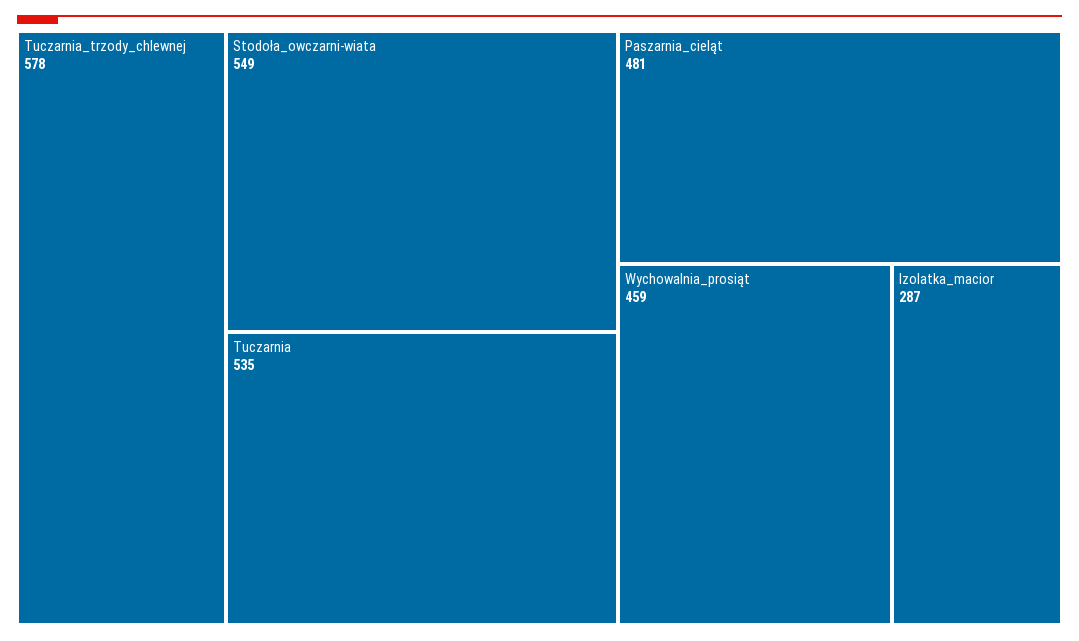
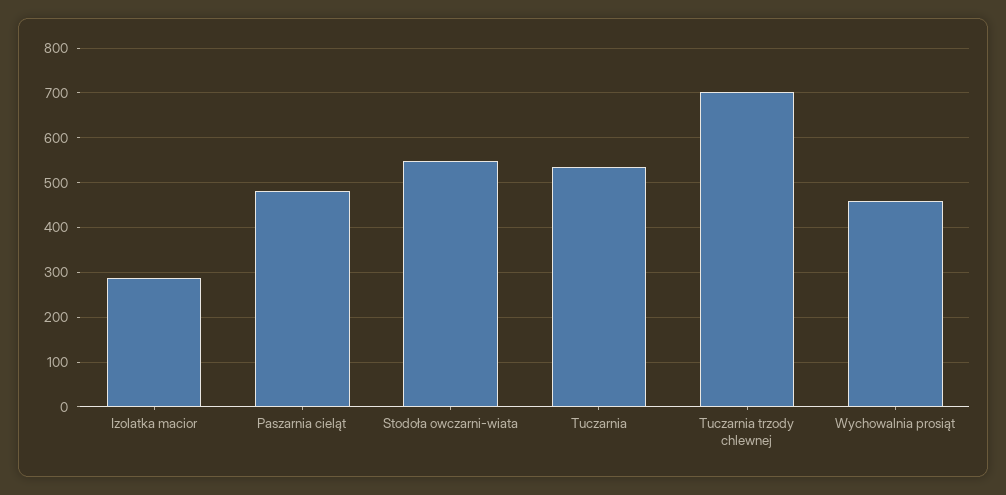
  {
-   "Tuczarnia_trzody_chlewnej": 578,
+   "Tuczarnia_trzody_chlewnej": 700,
    "Stodoła_owczarni-wiata": 549,
    "Tuczarnia": 535,
    "Paszarnia_cieląt": 481,
    "Wychowalnia_prosiąt": 459,
    "Izolatka_macior": 287
  }

